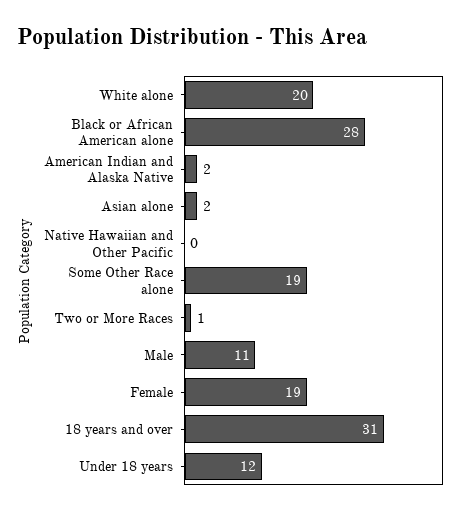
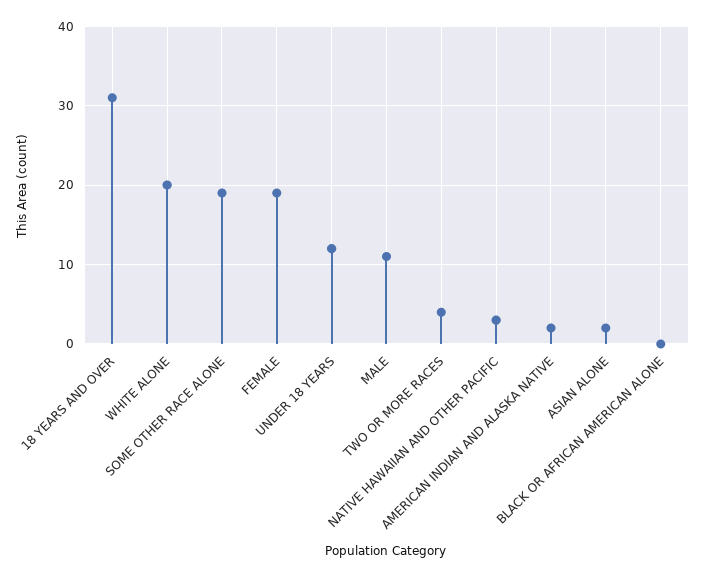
  {
    "White alone": 20,
-   "Black or African American alone": 28,
+   "Black or African American alone": 0,
    "American Indian and Alaska Native": 2,
    "Asian alone": 2,
-   "Native Hawaiian and Other Pacific": 0,
+   "Native Hawaiian and Other Pacific": 3,
    "Some Other Race alone": 19,
-   "Two or More Races": 1,
+   "Two or More Races": 4,
    "Male": 11,
    "Female": 19,
    "18 years and over": 31,
    "Under 18 years": 12
  }

